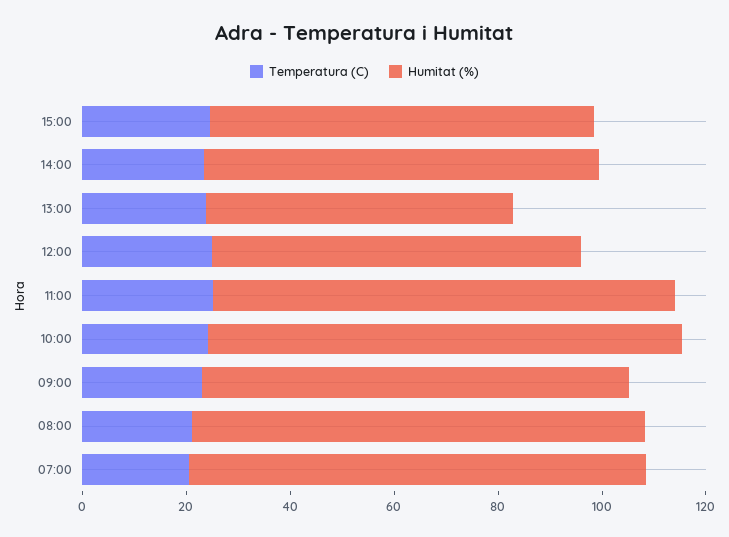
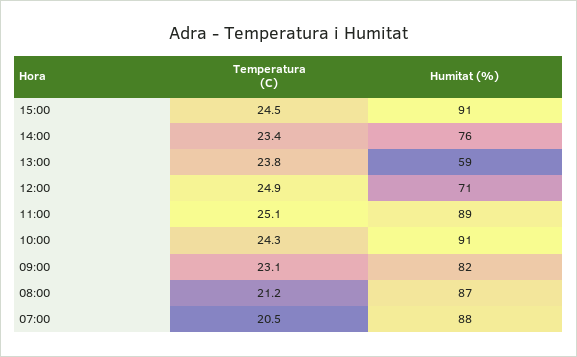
  {
    "Temperatura (C)": {
      "15:00": 24.5,
      "14:00": 23.4,
      "13:00": 23.8,
      "12:00": 24.9,
      "11:00": 25.1,
      "10:00": 24.3,
      "09:00": 23.1,
      "08:00": 21.2,
      "07:00": 20.5
    },
    "Humitat (%)": {
-     "15:00": 75,
+     "15:00": 91,
      "14:00": 76,
      "13:00": 59,
      "12:00": 71,
      "11:00": 89,
      "10:00": 91,
      "09:00": 82,
      "08:00": 87,
      "07:00": 88
    }
  }

